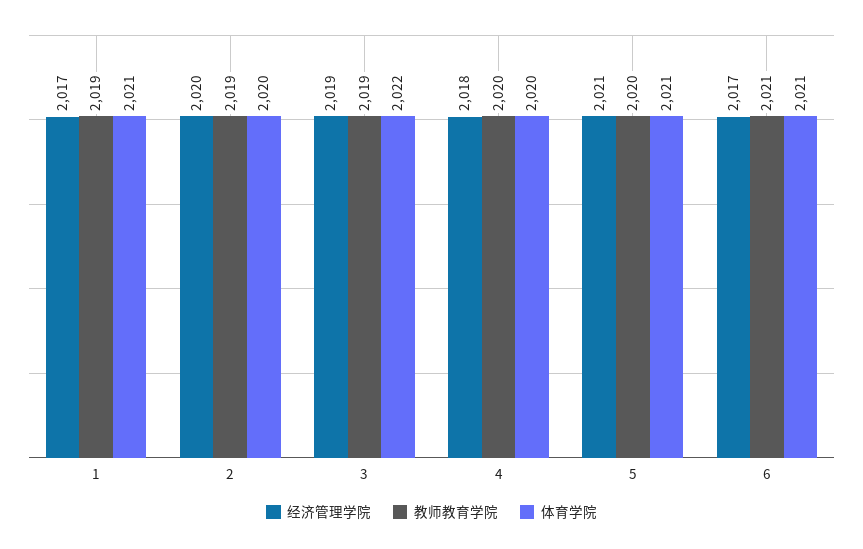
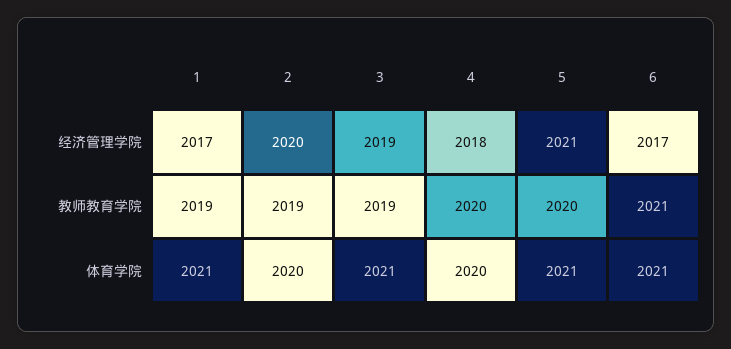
  {
    "经济管理学院": {
      "1": 2017,
      "2": 2020,
      "3": 2019,
      "4": 2018,
      "5": 2021,
      "6": 2017
    },
    "教师教育学院": {
      "1": 2019,
      "2": 2019,
      "3": 2019,
      "4": 2020,
      "5": 2020,
      "6": 2021
    },
    "体育学院": {
      "1": 2021,
      "2": 2020,
-     "3": 2022,
+     "3": 2021,
      "4": 2020,
      "5": 2021,
      "6": 2021
    }
  }

